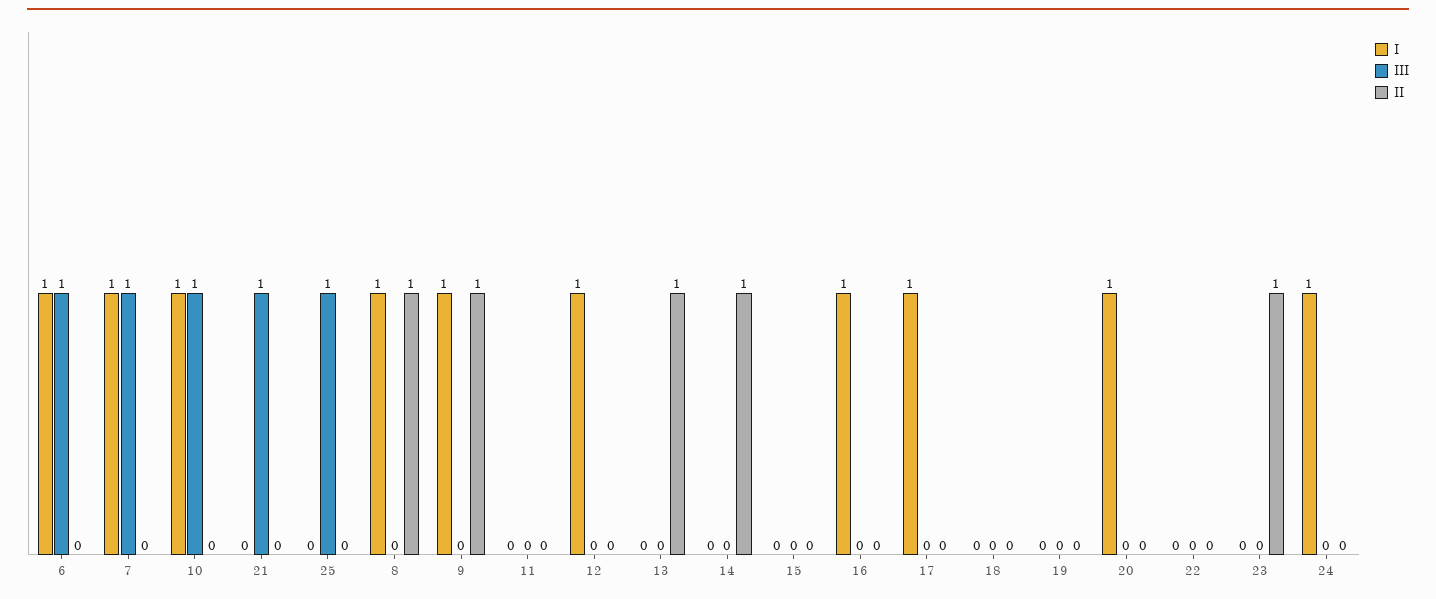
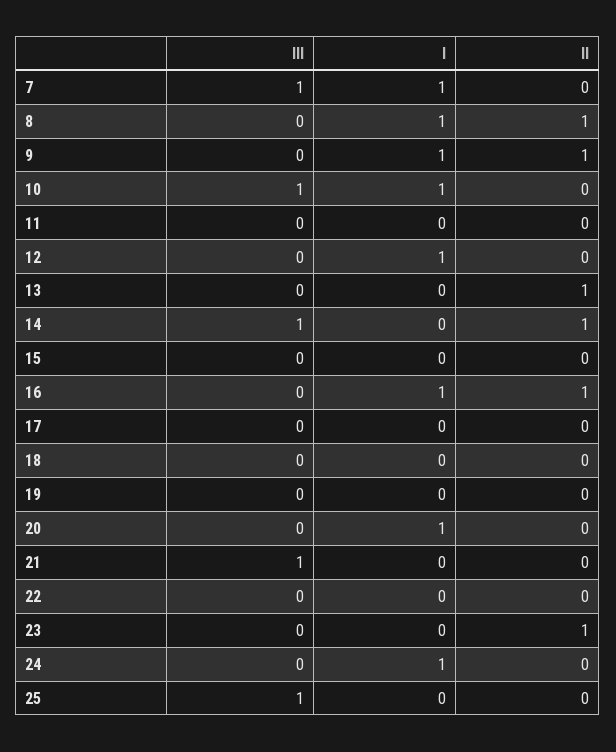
  {
    "I": {
-     "6": 1,
      "7": 1,
      "10": 1,
      "21": 0,
      "25": 0,
      "8": 1,
      "9": 1,
      "11": 0,
      "12": 1,
      "13": 0,
      "14": 0,
      "15": 0,
      "16": 1,
-     "17": 1,
+     "17": 0,
      "18": 0,
      "19": 0,
      "20": 1,
      "22": 0,
      "23": 0,
      "24": 1
    },
    "III": {
-     "6": 1,
      "7": 1,
      "10": 1,
      "21": 1,
      "25": 1,
      "8": 0,
      "9": 0,
      "11": 0,
      "12": 0,
      "13": 0,
-     "14": 0,
+     "14": 1,
      "15": 0,
      "16": 0,
      "17": 0,
      "18": 0,
      "19": 0,
      "20": 0,
      "22": 0,
      "23": 0,
      "24": 0
    },
    "II": {
-     "6": 0,
      "7": 0,
      "10": 0,
      "21": 0,
      "25": 0,
      "8": 1,
      "9": 1,
      "11": 0,
      "12": 0,
      "13": 1,
      "14": 1,
      "15": 0,
-     "16": 0,
+     "16": 1,
      "17": 0,
      "18": 0,
      "19": 0,
      "20": 0,
      "22": 0,
      "23": 1,
      "24": 0
    }
  }

